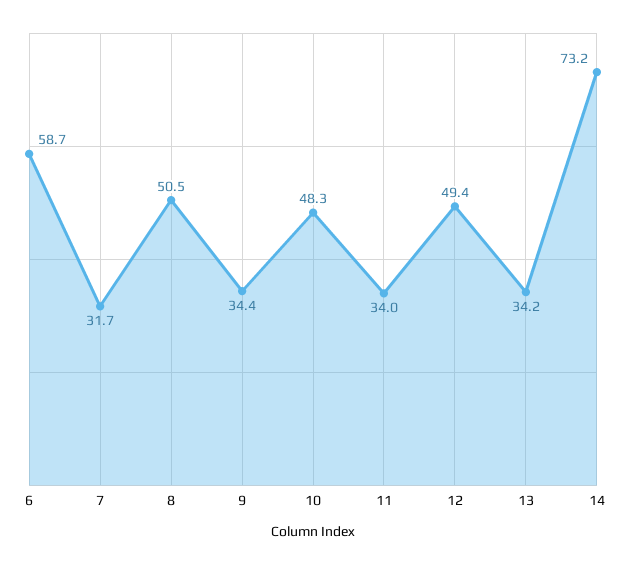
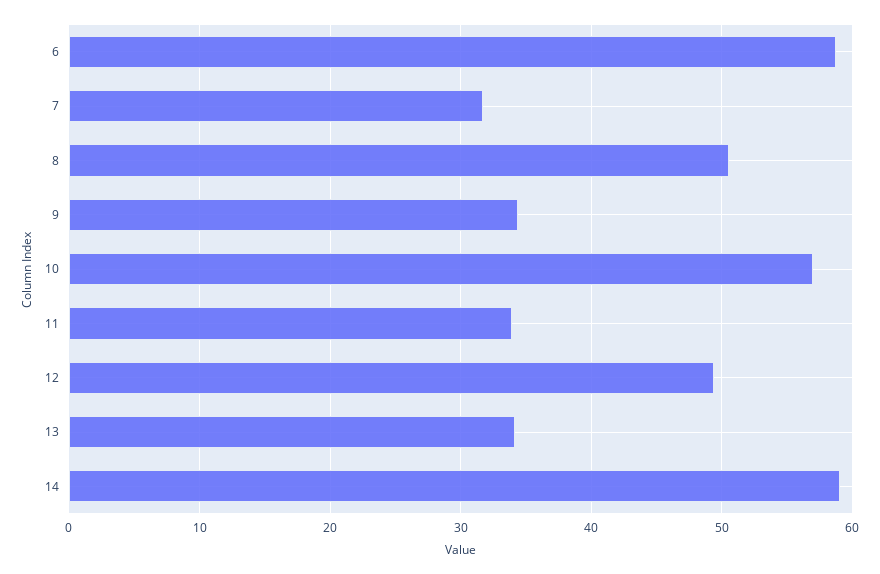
  {
    "6": 58.7,
    "7": 31.7,
    "8": 50.5,
    "9": 34.4,
-   "10": 48.3,
+   "10": 57,
    "11": 34,
    "12": 49.4,
    "13": 34.2,
-   "14": 73.2
+   "14": 59
  }

